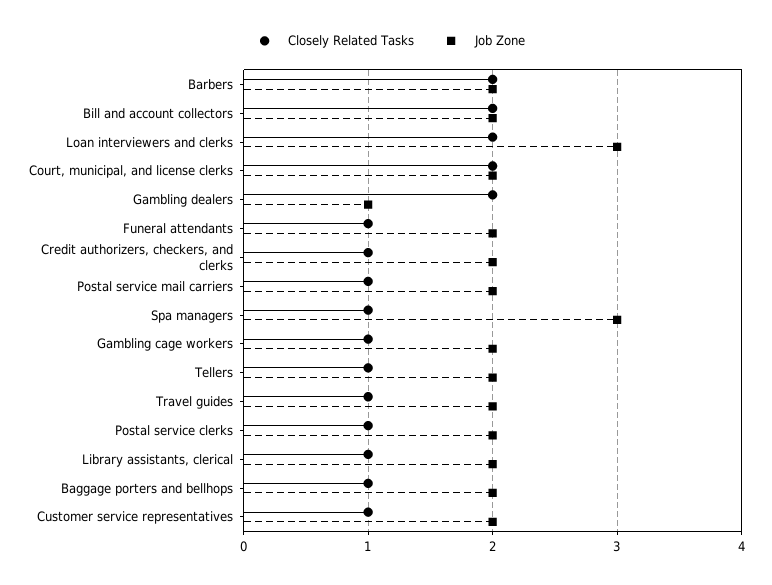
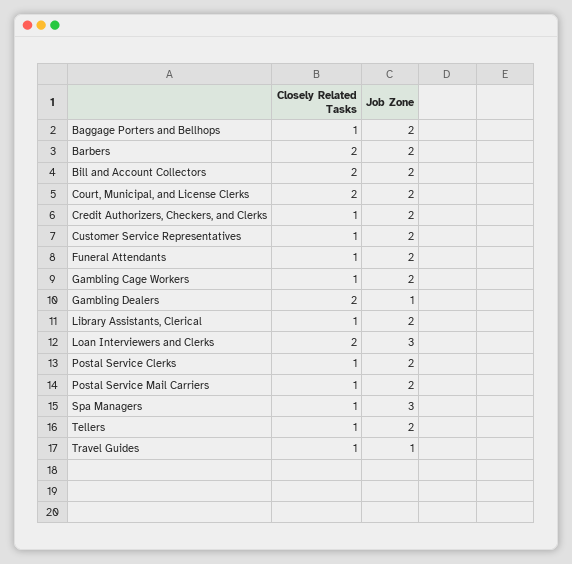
  {
    "Closely Related Tasks": {
      "Barbers": 2,
      "Bill and account collectors": 2,
      "Loan interviewers and clerks": 2,
      "Court, municipal, and license clerks": 2,
      "Gambling dealers": 2,
      "Funeral attendants": 1,
      "Credit authorizers, checkers, and clerks": 1,
      "Postal service mail carriers": 1,
      "Spa managers": 1,
      "Gambling cage workers": 1,
      "Tellers": 1,
      "Travel guides": 1,
      "Postal service clerks": 1,
      "Library assistants, clerical": 1,
      "Baggage porters and bellhops": 1,
      "Customer service representatives": 1
    },
    "Job Zone": {
      "Barbers": 2,
      "Bill and account collectors": 2,
      "Loan interviewers and clerks": 3,
      "Court, municipal, and license clerks": 2,
      "Gambling dealers": 1,
      "Funeral attendants": 2,
      "Credit authorizers, checkers, and clerks": 2,
      "Postal service mail carriers": 2,
      "Spa managers": 3,
      "Gambling cage workers": 2,
      "Tellers": 2,
-     "Travel guides": 2,
+     "Travel guides": 1,
      "Postal service clerks": 2,
      "Library assistants, clerical": 2,
      "Baggage porters and bellhops": 2,
      "Customer service representatives": 2
    }
  }

